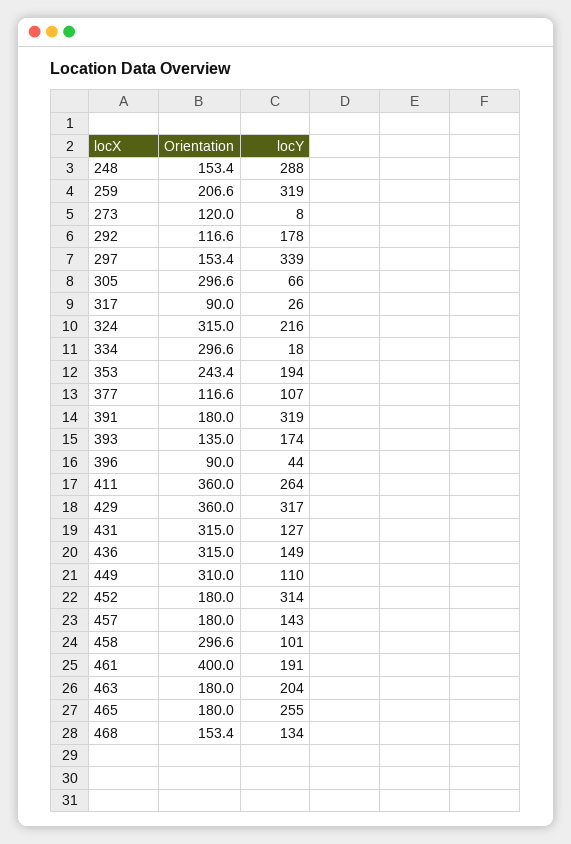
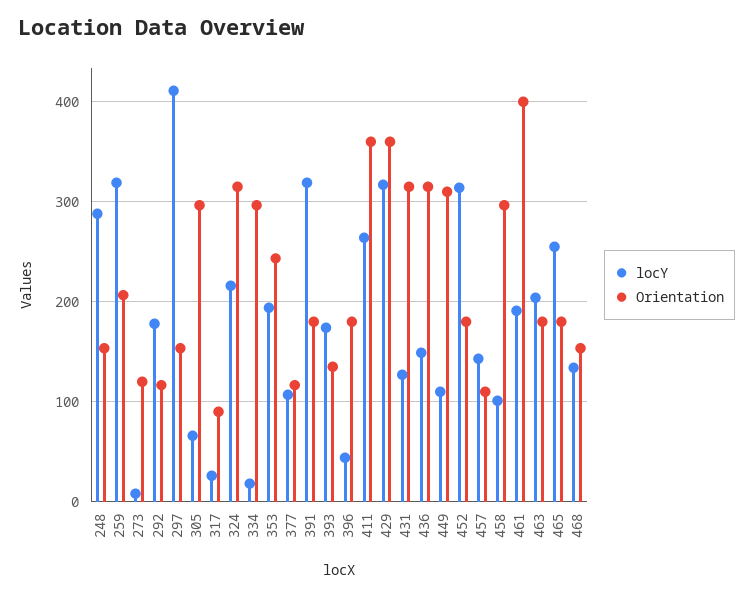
  {
    "Orientation": {
      "248": 153.4,
      "259": 206.6,
      "273": 120,
      "292": 116.6,
      "297": 153.4,
      "305": 296.6,
      "317": 90,
      "324": 315,
      "334": 296.6,
      "353": 243.4,
      "377": 116.6,
      "391": 180,
      "393": 135,
-     "396": 90,
+     "396": 180,
      "411": 360,
      "429": 360,
      "431": 315,
      "436": 315,
      "449": 310,
      "452": 180,
-     "457": 180,
+     "457": 110,
      "458": 296.6,
      "461": 400,
      "463": 180,
      "465": 180,
      "468": 153.4
    },
    "locY": {
      "248": 288,
      "259": 319,
      "273": 8,
      "292": 178,
-     "297": 339,
+     "297": 410,
      "305": 66,
      "317": 26,
      "324": 216,
      "334": 18,
      "353": 194,
      "377": 107,
      "391": 319,
      "393": 174,
      "396": 44,
      "411": 264,
      "429": 317,
      "431": 127,
      "436": 149,
      "449": 110,
      "452": 314,
      "457": 143,
      "458": 101,
      "461": 191,
      "463": 204,
      "465": 255,
      "468": 134
    }
  }

